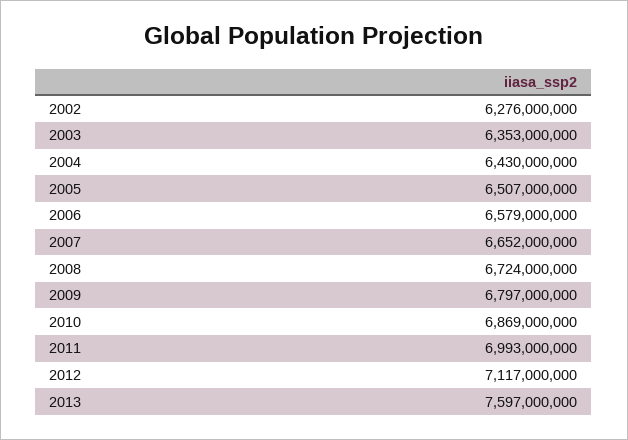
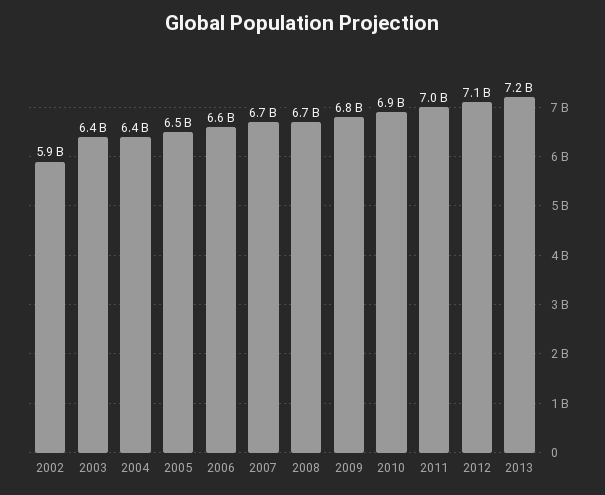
  {
-   "2002": 6276000000,
+   "2002": 5900000000,
    "2003": 6353000000,
    "2004": 6430000000,
    "2005": 6507000000,
    "2006": 6579000000,
    "2007": 6652000000,
    "2008": 6724000000,
    "2009": 6797000000,
    "2010": 6869000000,
    "2011": 6993000000,
    "2012": 7117000000,
-   "2013": 7597000000
+   "2013": 7200000000
  }

